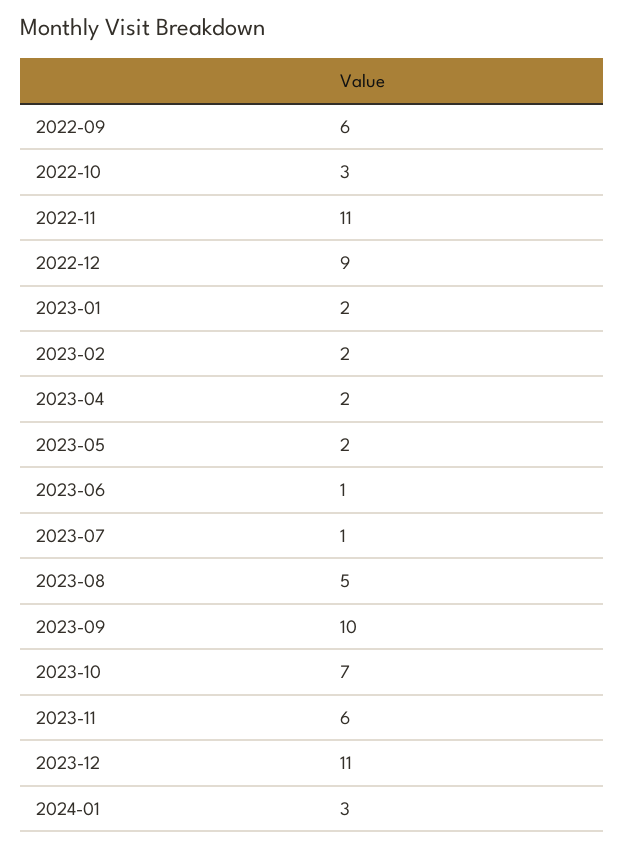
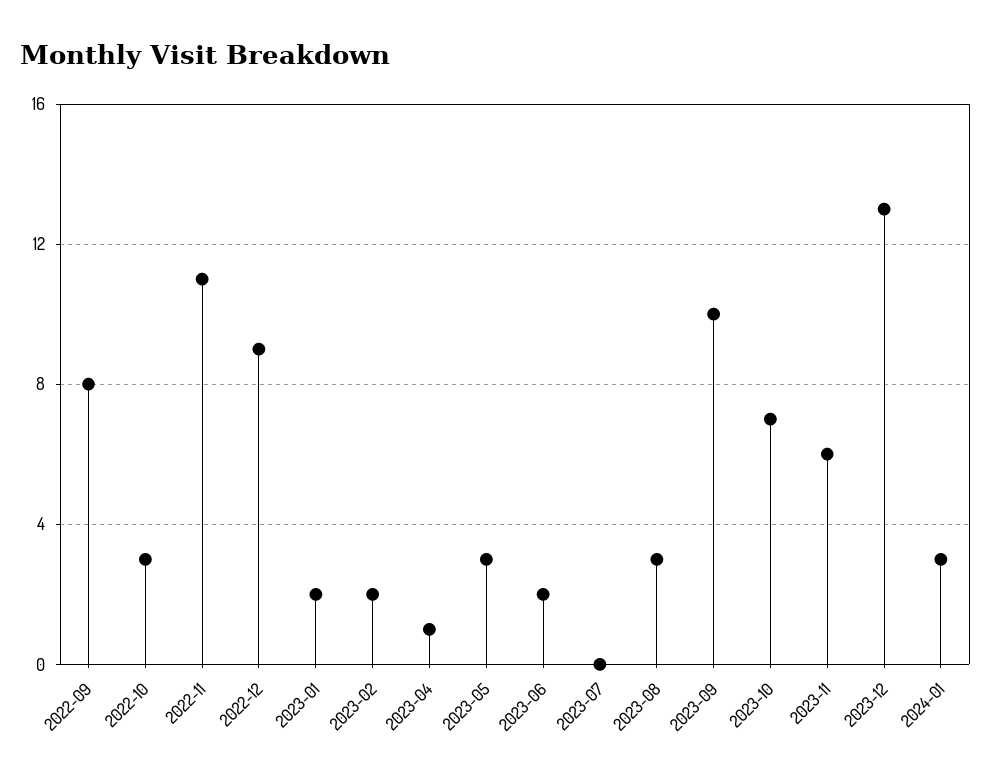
  {
-   "2022-09": 6,
+   "2022-09": 8,
    "2022-10": 3,
    "2022-11": 11,
    "2022-12": 9,
    "2023-01": 2,
    "2023-02": 2,
-   "2023-04": 2,
+   "2023-04": 1,
-   "2023-05": 2,
+   "2023-05": 3,
-   "2023-06": 1,
+   "2023-06": 2,
-   "2023-07": 1,
+   "2023-07": 0,
-   "2023-08": 5,
+   "2023-08": 3,
    "2023-09": 10,
    "2023-10": 7,
    "2023-11": 6,
-   "2023-12": 11,
+   "2023-12": 13,
    "2024-01": 3
  }

